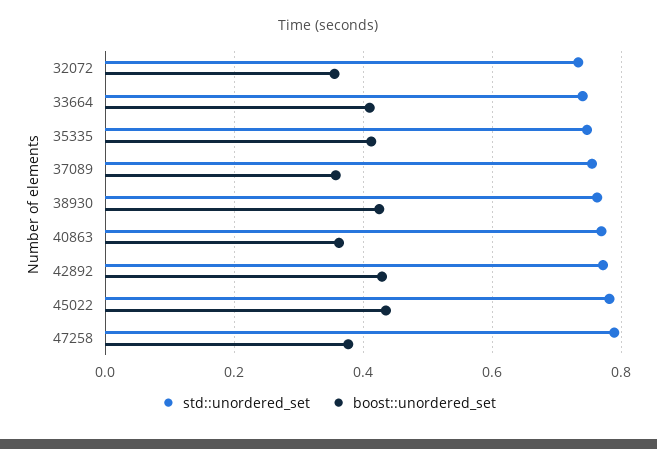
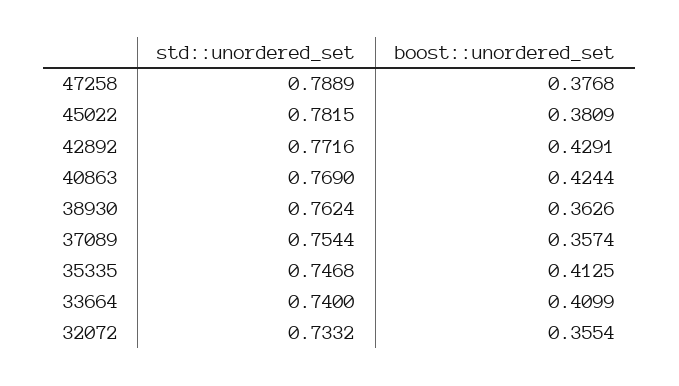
  {
    "std::unordered_set": {
      "32072": 0.7332,
      "33664": 0.74,
      "35335": 0.7468,
      "37089": 0.7544,
      "38930": 0.7624,
      "40863": 0.769,
      "42892": 0.7716,
      "45022": 0.7815,
      "47258": 0.7889
    },
    "boost::unordered_set": {
      "32072": 0.3554,
      "33664": 0.4099,
      "35335": 0.4125,
      "37089": 0.3574,
-     "38930": 0.42,
+     "38930": 0.3626,
-     "40863": 0.36,
+     "40863": 0.4244,
      "42892": 0.4291,
-     "45022": 0.44,
+     "45022": 0.3809,
      "47258": 0.3768
    }
  }

